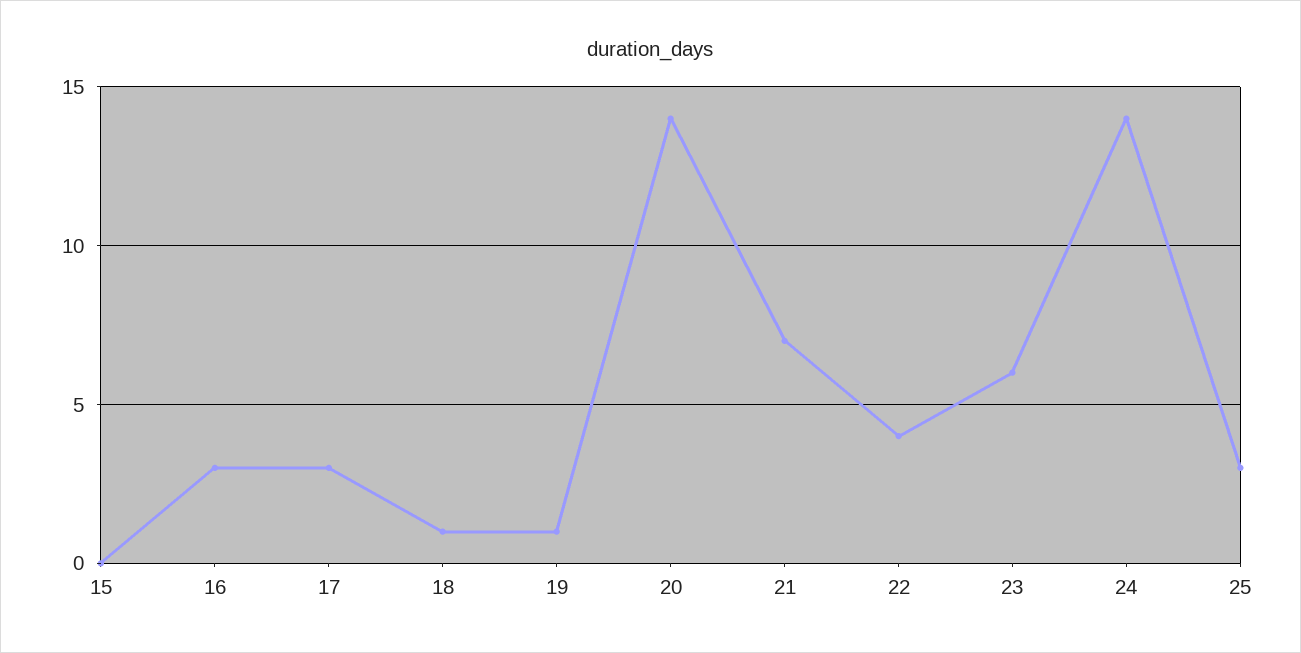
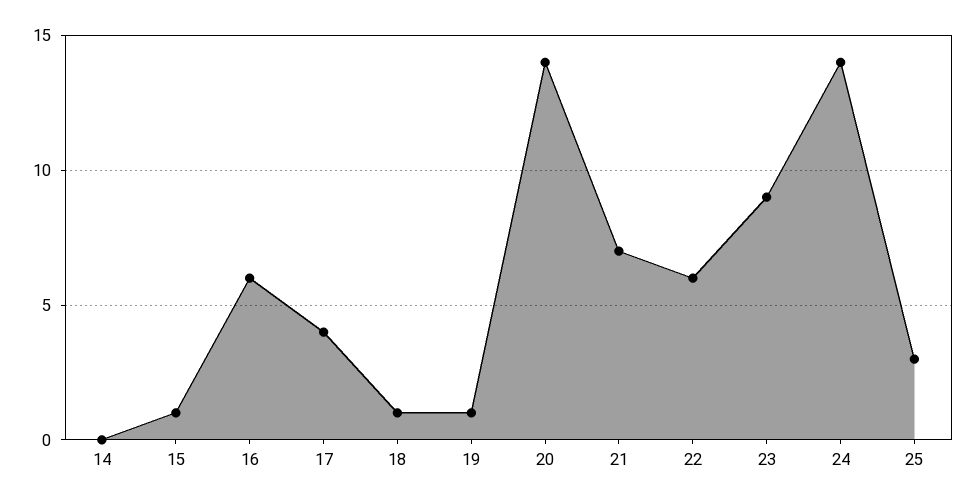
  {
-   "15": 0,
+   "15": 1,
-   "16": 3,
+   "16": 6,
-   "17": 3,
+   "17": 4,
    "18": 1,
    "19": 1,
    "20": 14,
    "21": 7,
-   "22": 4,
+   "22": 6,
-   "23": 6,
+   "23": 9,
    "24": 14,
-   "25": 3
+   "25": 3,
+   "14": 0
  }

